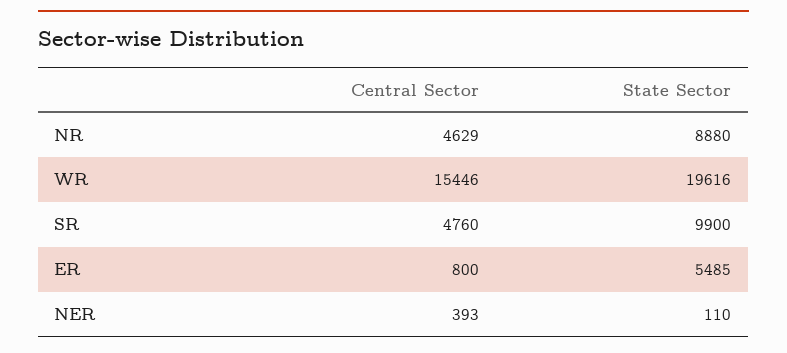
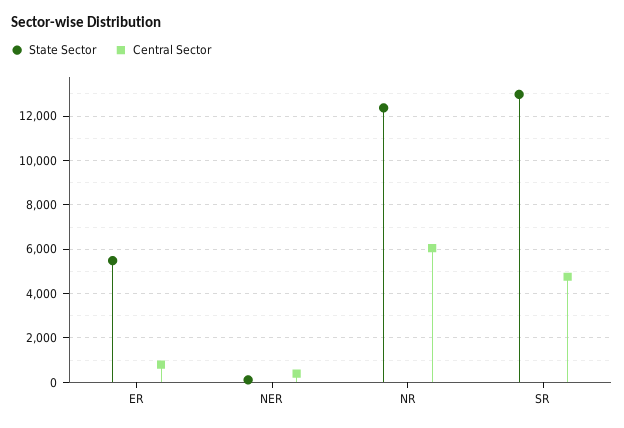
  {
    "Central Sector": {
-     "NR": 4629,
+     "NR": 6000,
-     "WR": 15446,
      "SR": 4760,
      "ER": 800,
      "NER": 393
    },
    "State Sector": {
-     "NR": 8880,
+     "NR": 12500,
-     "WR": 19616,
-     "SR": 9900,
+     "SR": 13000,
      "ER": 5485,
      "NER": 110
    }
  }

